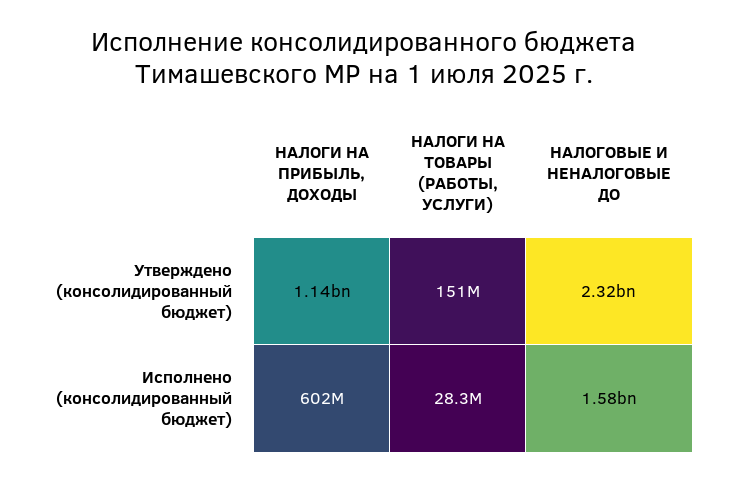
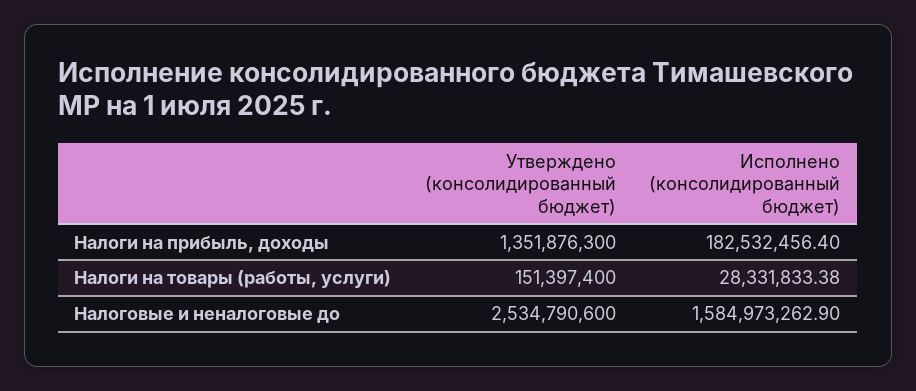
  {
    "НАЛОГИ НА ПРИБЫЛЬ, ДОХОДЫ": {
-     "Утверждено (консолидированный бюджет)": 1140000000,
+     "Утверждено (консолидированный бюджет)": 1351876300,
-     "Исполнено (консолидированный бюджет)": 602000000
+     "Исполнено (консолидированный бюджет)": 182532456.4
    },
    "НАЛОГИ НА ТОВАРЫ (РАБОТЫ, УСЛУГИ)": {
      "Утверждено (консолидированный бюджет)": 151397400,
      "Исполнено (консолидированный бюджет)": 28331833.38
    },
    "НАЛОГОВЫЕ И НЕНАЛОГОВЫЕ ДО": {
-     "Утверждено (консолидированный бюджет)": 2320000000,
+     "Утверждено (консолидированный бюджет)": 2534790600,
      "Исполнено (консолидированный бюджет)": 1584973262.9
    }
  }

